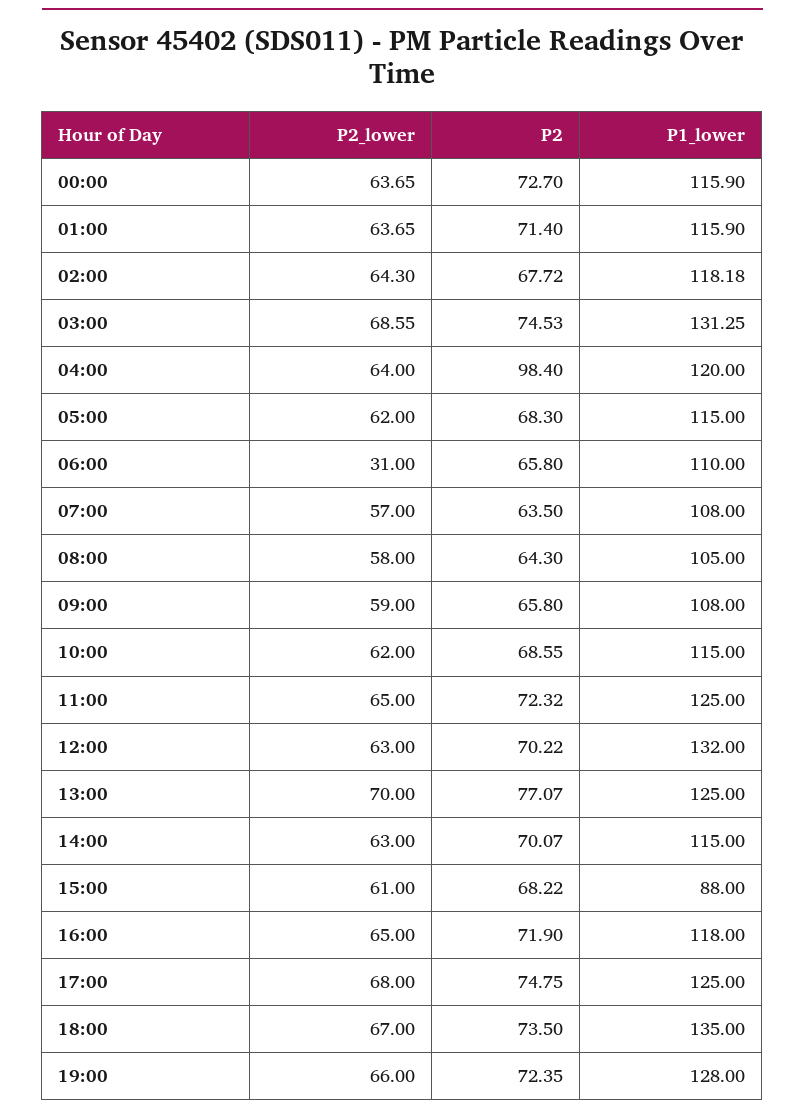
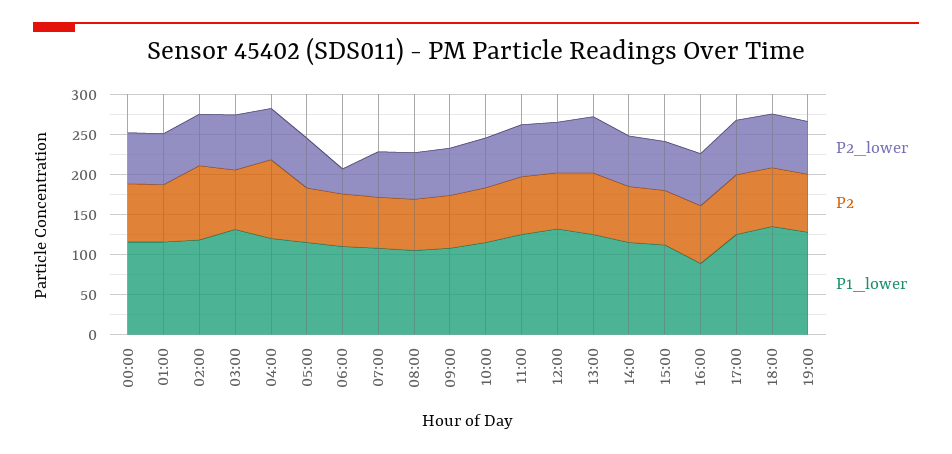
  {
    "P2_lower": {
      "00:00": 63.65,
      "01:00": 63.65,
      "02:00": 64.3,
      "03:00": 68.55,
      "04:00": 64,
      "05:00": 62,
      "06:00": 31,
      "07:00": 57,
      "08:00": 58,
      "09:00": 59,
      "10:00": 62,
      "11:00": 65,
      "12:00": 63,
      "13:00": 70,
      "14:00": 63,
      "15:00": 61,
      "16:00": 65,
      "17:00": 68,
      "18:00": 67,
      "19:00": 66
    },
    "P2": {
      "00:00": 72.7,
      "01:00": 71.4,
-     "02:00": 67.72,
+     "02:00": 90,
      "03:00": 74.53,
      "04:00": 98.4,
      "05:00": 68.3,
      "06:00": 65.8,
      "07:00": 63.5,
      "08:00": 64.3,
      "09:00": 65.8,
      "10:00": 68.55,
      "11:00": 72.32,
      "12:00": 70.22,
      "13:00": 77.07,
      "14:00": 70.07,
      "15:00": 68.22,
      "16:00": 71.9,
      "17:00": 74.75,
      "18:00": 73.5,
      "19:00": 72.35
    },
    "P1_lower": {
      "00:00": 115.9,
      "01:00": 115.9,
      "02:00": 118.18,
      "03:00": 131.25,
      "04:00": 120,
      "05:00": 115,
      "06:00": 110,
      "07:00": 108,
      "08:00": 105,
      "09:00": 108,
      "10:00": 115,
      "11:00": 125,
      "12:00": 132,
      "13:00": 125,
      "14:00": 115,
-     "15:00": 88,
+     "15:00": 110,
-     "16:00": 118,
+     "16:00": 90,
      "17:00": 125,
      "18:00": 135,
      "19:00": 128
    }
  }

